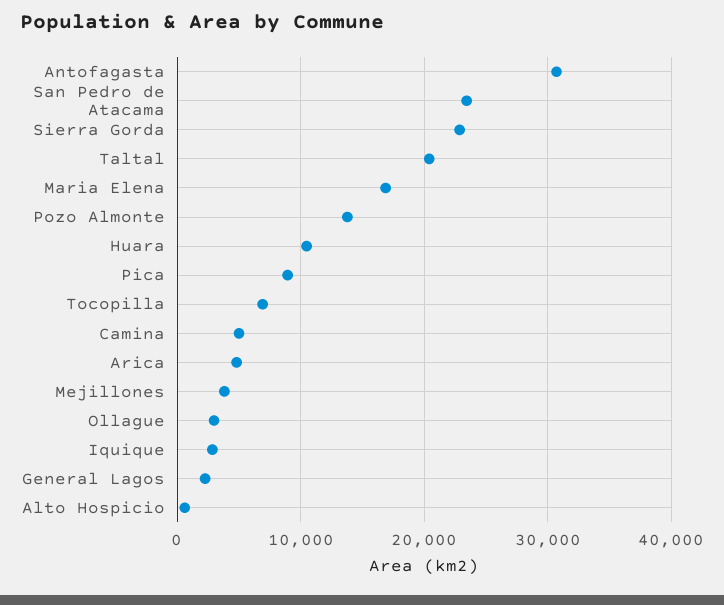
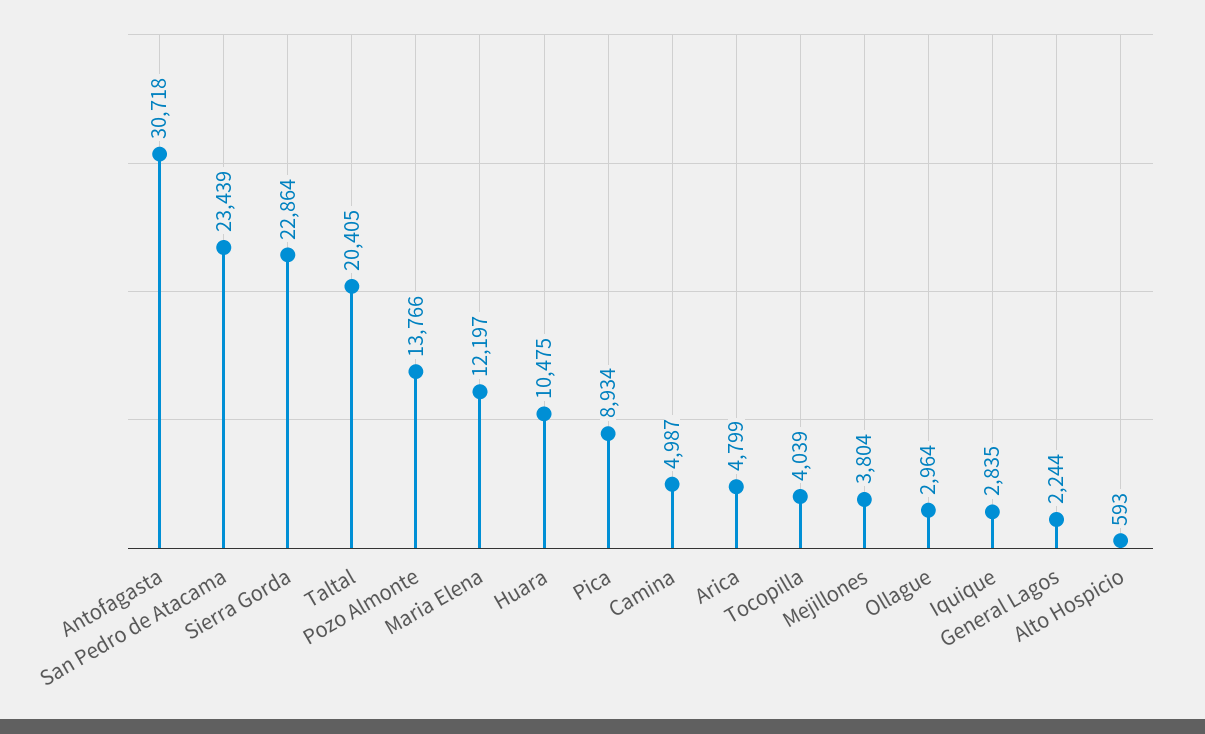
  {
    "Antofagasta": 30718,
    "San Pedro de Atacama": 23439,
    "Sierra Gorda": 22864,
    "Taltal": 20405,
-   "Maria Elena": 17000,
+   "Maria Elena": 12197,
    "Pozo Almonte": 13766,
    "Huara": 10475,
    "Pica": 8934,
-   "Tocopilla": 7000,
+   "Tocopilla": 4039,
    "Camina": 4987,
    "Arica": 4799,
    "Mejillones": 3804,
    "Ollague": 2964,
    "Iquique": 2835,
    "General Lagos": 2244,
    "Alto Hospicio": 593
  }

